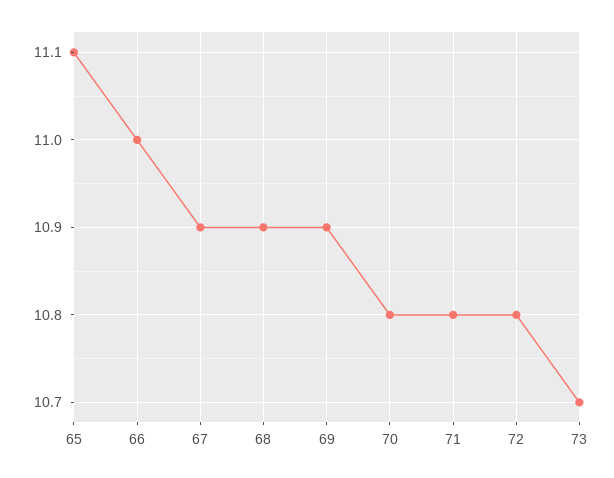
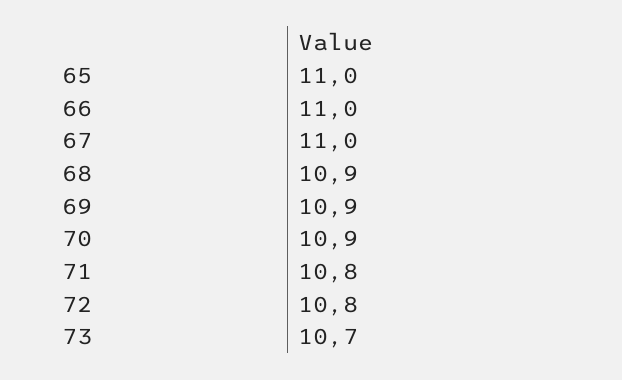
  {
-   "65": 11.1,
+   "65": 11,
    "66": 11,
-   "67": 10.9,
+   "67": 11,
    "68": 10.9,
    "69": 10.9,
-   "70": 10.8,
+   "70": 10.9,
    "71": 10.8,
    "72": 10.8,
    "73": 10.7
  }

